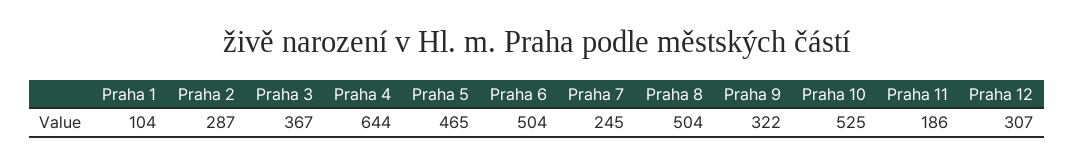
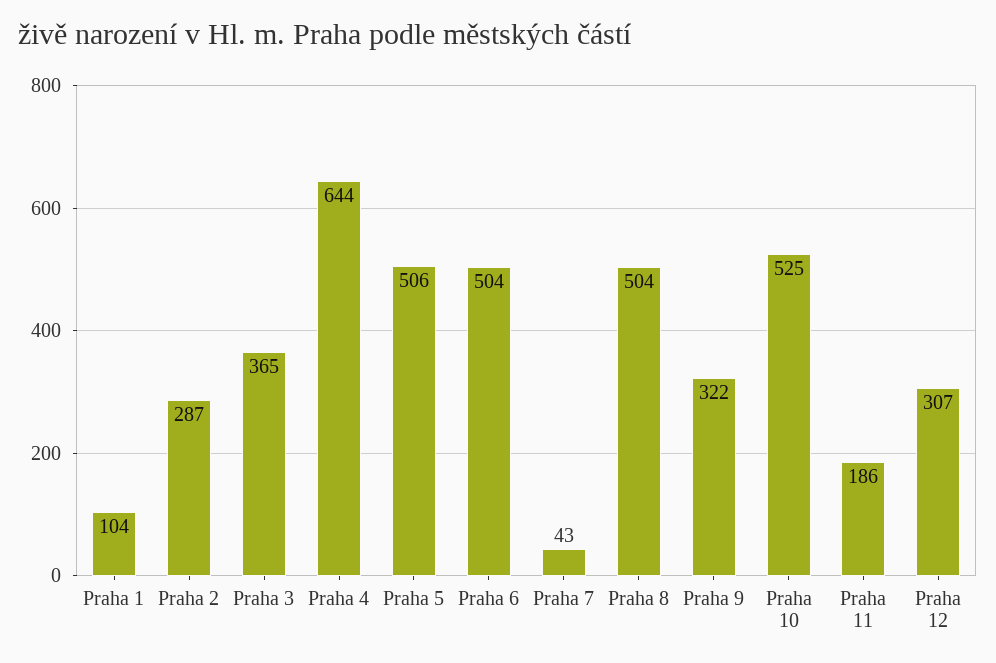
  {
    "Praha 1": 104,
    "Praha 2": 287,
-   "Praha 3": 367,
+   "Praha 3": 365,
    "Praha 4": 644,
-   "Praha 5": 465,
+   "Praha 5": 506,
    "Praha 6": 504,
-   "Praha 7": 245,
+   "Praha 7": 43,
    "Praha 8": 504,
    "Praha 9": 322,
    "Praha 10": 525,
    "Praha 11": 186,
    "Praha 12": 307
  }

